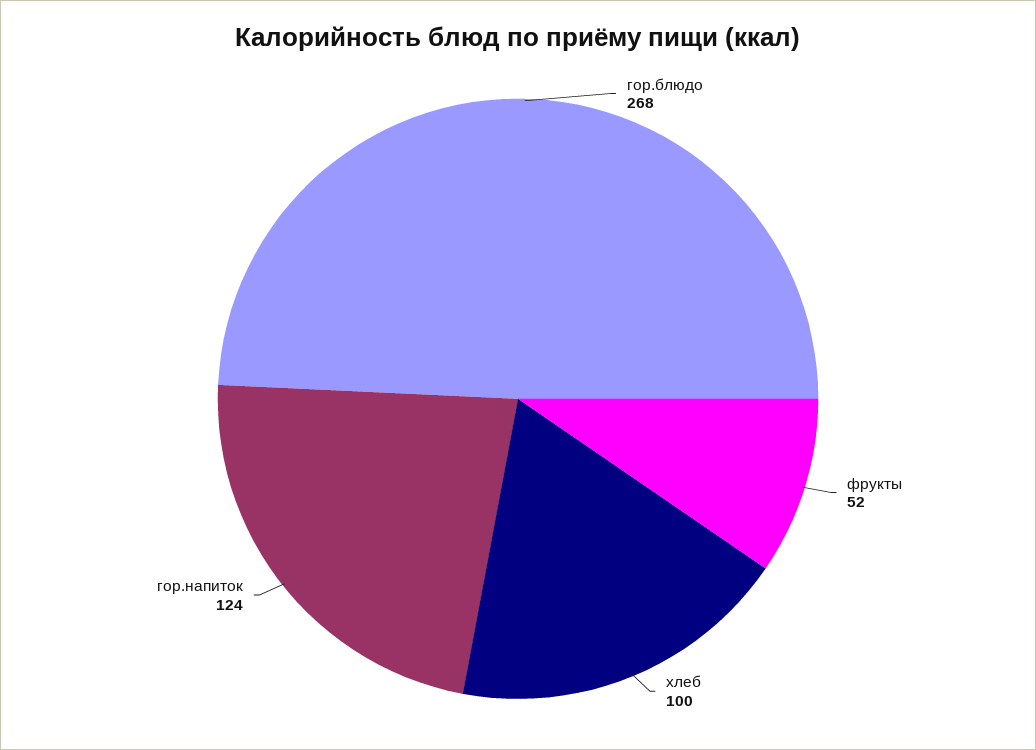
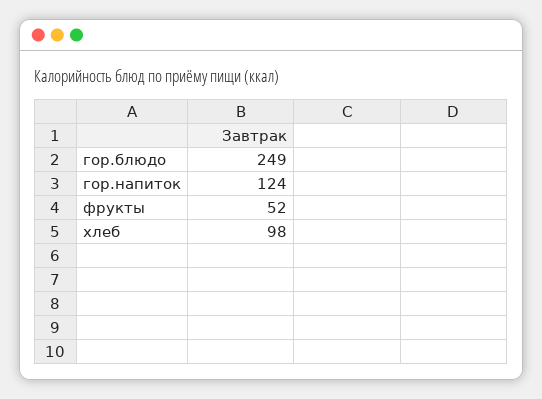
  {
-   "гор.блюдо": 268,
+   "гор.блюдо": 249,
    "фрукты": 52,
-   "хлеб": 100,
+   "хлеб": 98,
    "гор.напиток": 124
  }

